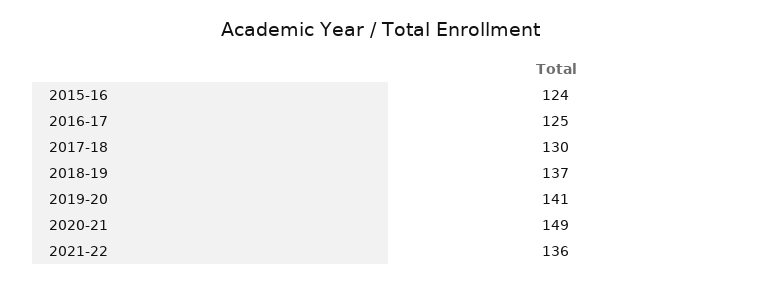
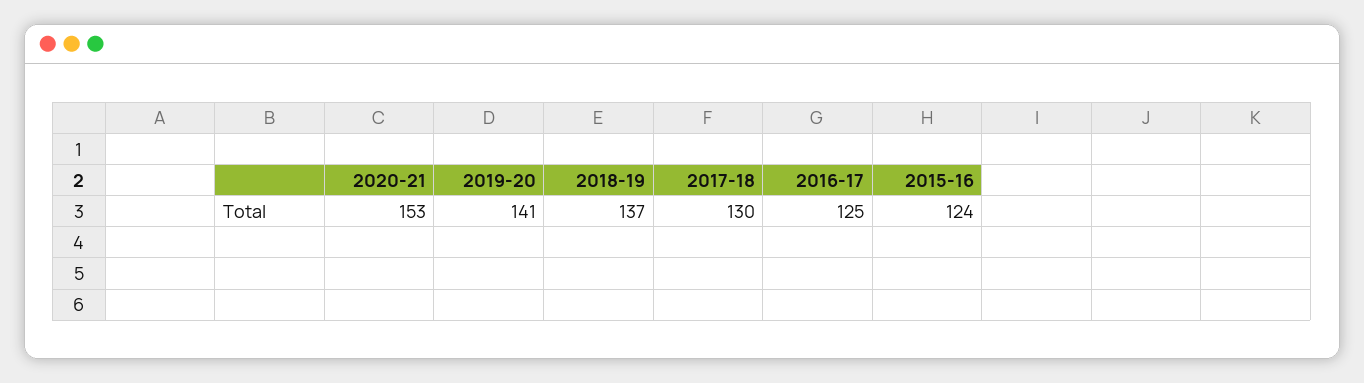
  {
    "2015-16": 124,
    "2016-17": 125,
    "2017-18": 130,
    "2018-19": 137,
    "2019-20": 141,
-   "2020-21": 149,
+   "2020-21": 153
-   "2021-22": 136
  }

